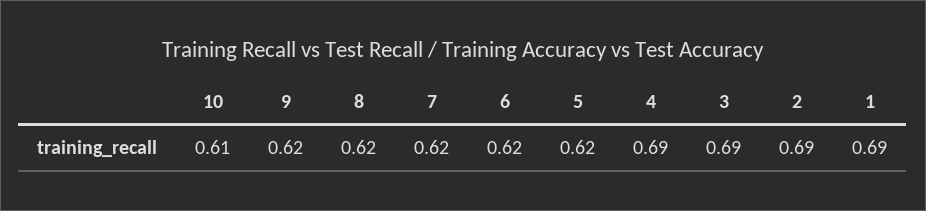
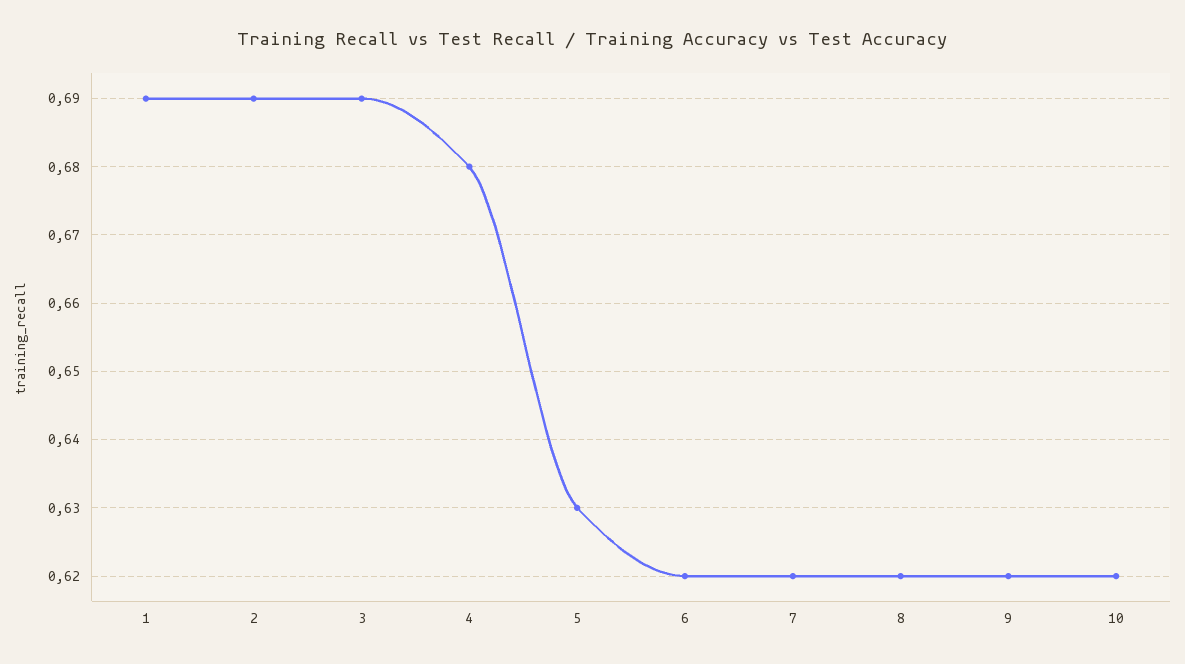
  {
-   "10": 0.61,
+   "10": 0.62,
    "9": 0.62,
    "8": 0.62,
    "7": 0.62,
    "6": 0.62,
-   "5": 0.62,
+   "5": 0.63,
-   "4": 0.69,
+   "4": 0.68,
    "3": 0.69,
    "2": 0.69,
    "1": 0.69
  }

